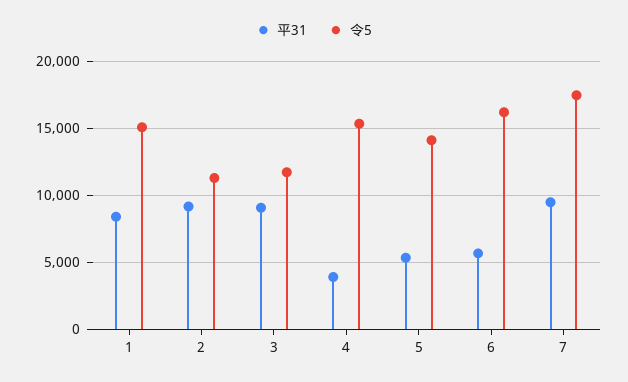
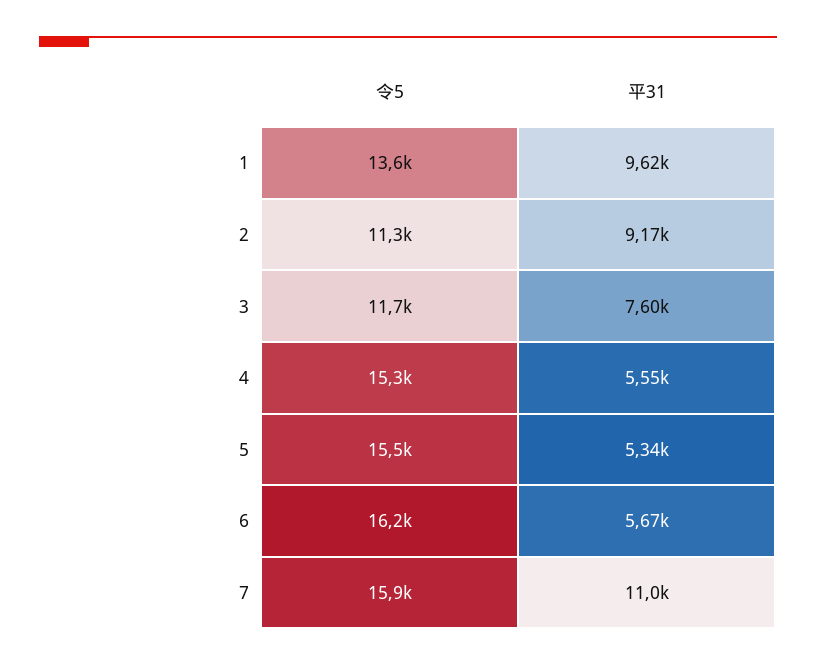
  {
    "平31": {
-     "1": 8500,
+     "1": 9620,
      "2": 9170,
-     "3": 9000,
+     "3": 7600,
-     "4": 4000,
+     "4": 5550,
      "5": 5340,
      "6": 5670,
-     "7": 9500
+     "7": 11000
    },
    "令5": {
-     "1": 15000,
+     "1": 13600,
      "2": 11300,
      "3": 11700,
      "4": 15300,
-     "5": 14000,
+     "5": 15500,
      "6": 16200,
-     "7": 17500
+     "7": 15900
    }
  }

